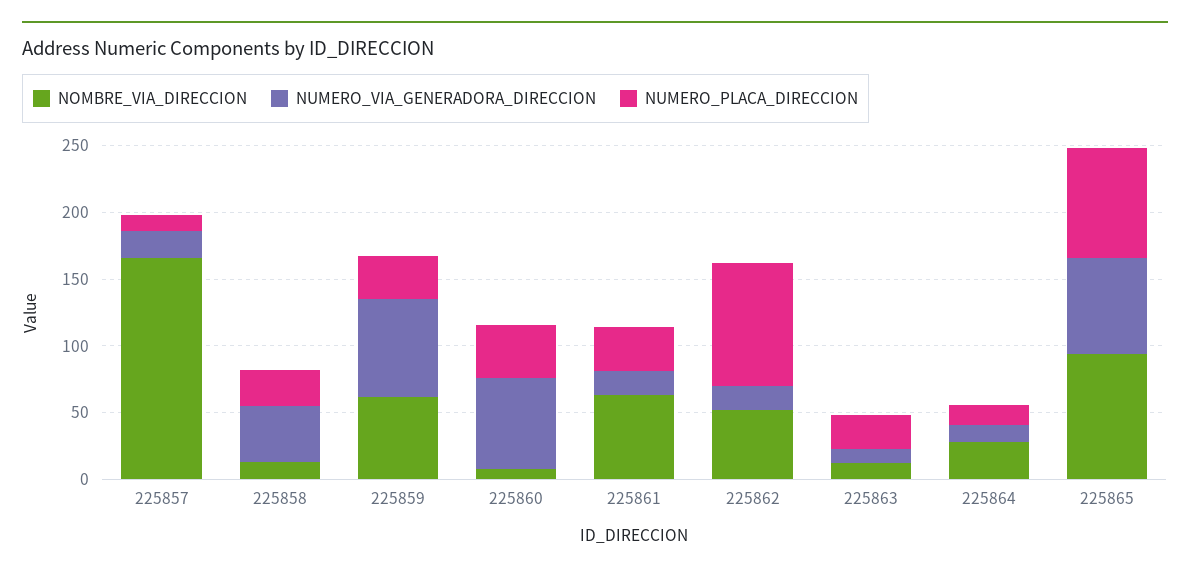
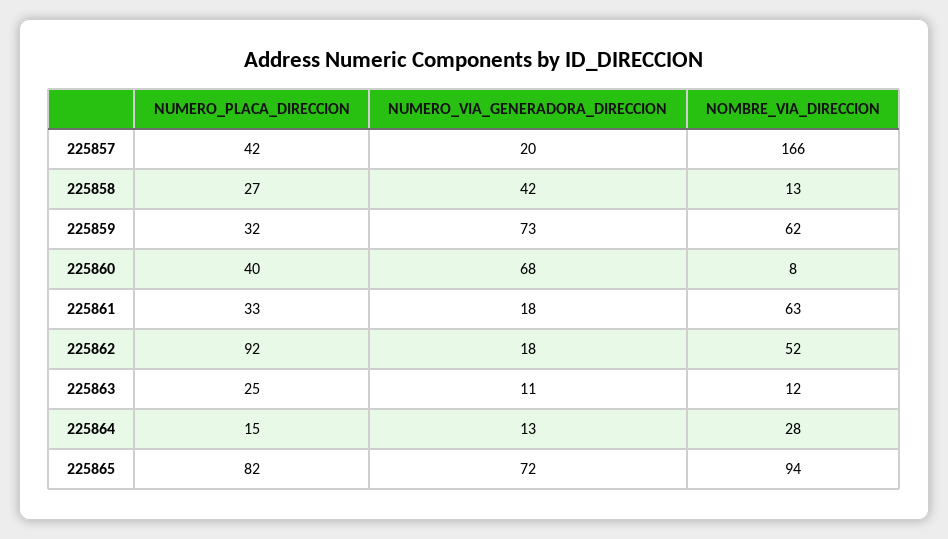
  {
    "NOMBRE_VIA_DIRECCION": {
      "225857": 166,
      "225858": 13,
      "225859": 62,
      "225860": 8,
      "225861": 63,
      "225862": 52,
      "225863": 12,
      "225864": 28,
      "225865": 94
    },
    "NUMERO_VIA_GENERADORA_DIRECCION": {
      "225857": 20,
      "225858": 42,
      "225859": 73,
      "225860": 68,
      "225861": 18,
      "225862": 18,
      "225863": 11,
      "225864": 13,
      "225865": 72
    },
    "NUMERO_PLACA_DIRECCION": {
-     "225857": 10,
+     "225857": 42,
      "225858": 27,
      "225859": 32,
      "225860": 40,
      "225861": 33,
      "225862": 92,
      "225863": 25,
      "225864": 15,
      "225865": 82
    }
  }

